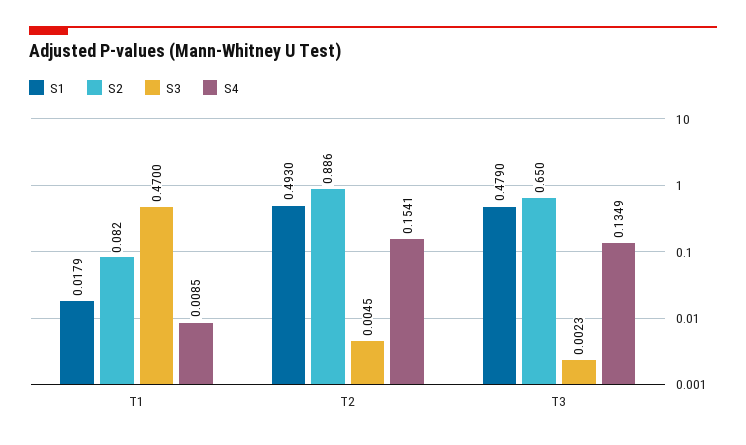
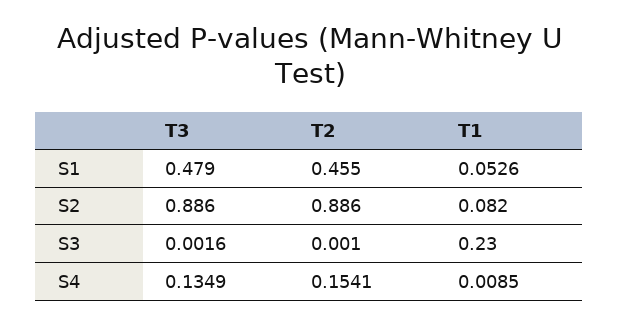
  {
    "S1": {
-     "T1": 0.0179,
+     "T1": 0.0526,
-     "T2": 0.493,
+     "T2": 0.455,
      "T3": 0.479
    },
    "S2": {
      "T1": 0.082,
      "T2": 0.886,
-     "T3": 0.65
+     "T3": 0.886
    },
    "S3": {
-     "T1": 0.47,
+     "T1": 0.23,
-     "T2": 0.0045,
+     "T2": 0.001,
-     "T3": 0.0023
+     "T3": 0.0016
    },
    "S4": {
      "T1": 0.0085,
      "T2": 0.1541,
      "T3": 0.1349
    }
  }

